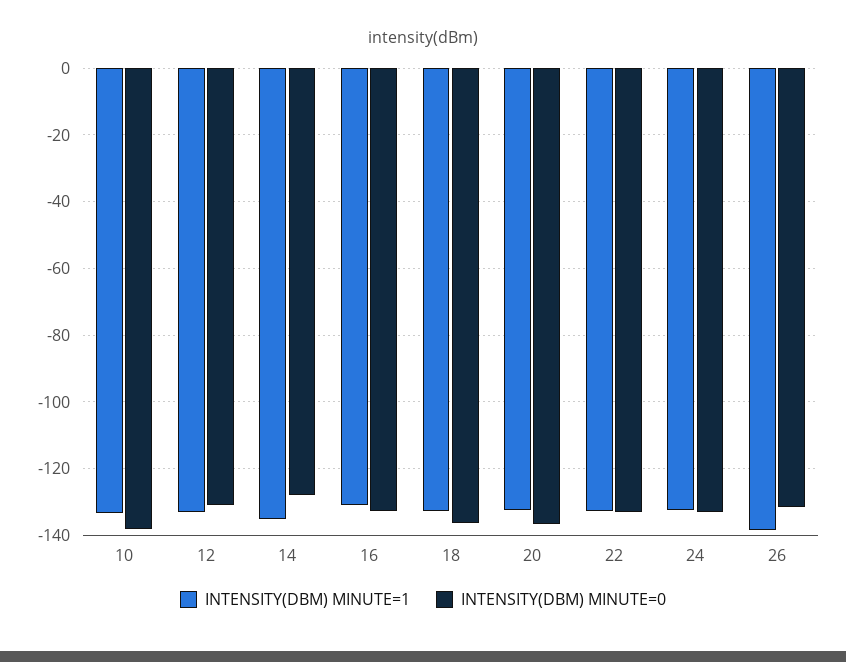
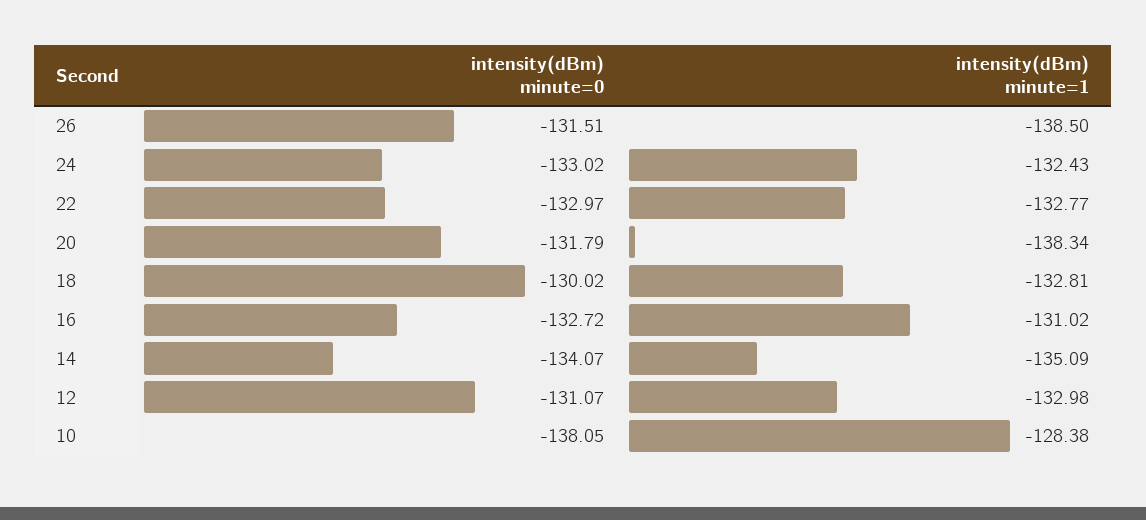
  {
    "INTENSITY(DBM) MINUTE=1": {
-     "10": -134,
+     "10": -128.38,
      "12": -132.98,
      "14": -135.09,
      "16": -131.02,
      "18": -132.81,
-     "20": -132,
+     "20": -138.34,
      "22": -132.77,
      "24": -132.43,
      "26": -138.5
    },
    "INTENSITY(DBM) MINUTE=0": {
      "10": -138.05,
      "12": -131.07,
-     "14": -128,
+     "14": -134.07,
      "16": -132.72,
-     "18": -136,
+     "18": -130.02,
-     "20": -136,
+     "20": -131.79,
      "22": -132.97,
      "24": -133.02,
      "26": -131.51
    }
  }

